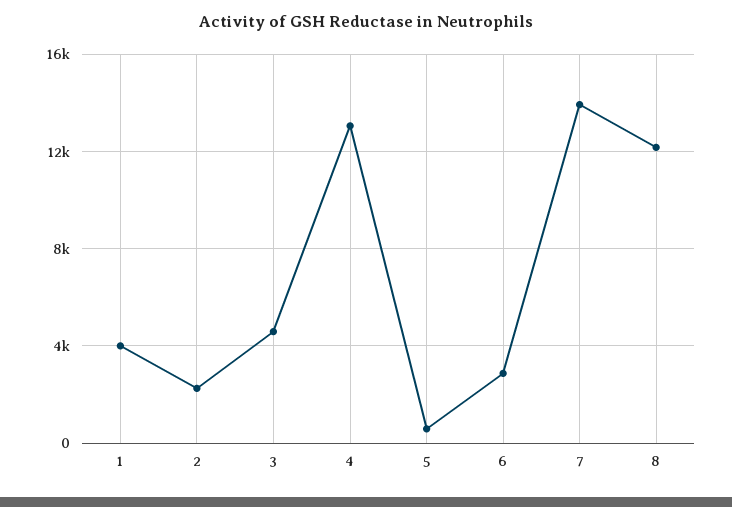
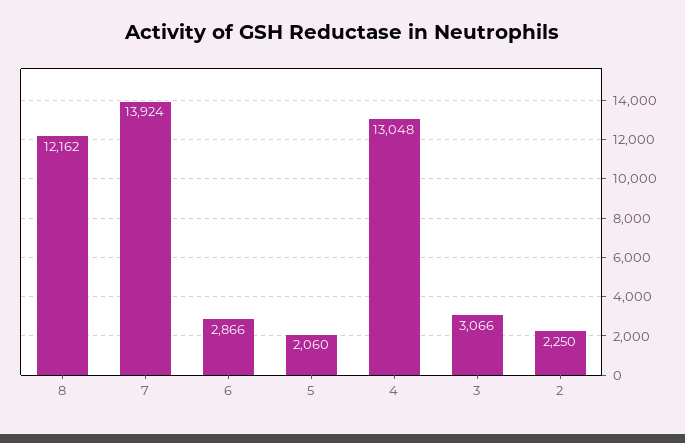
  {
-   "1": 4000,
    "2": 2250,
-   "3": 4500,
+   "3": 3066,
    "4": 13048,
-   "5": 500,
+   "5": 2060,
    "6": 2866,
    "7": 13924,
    "8": 12162
  }

